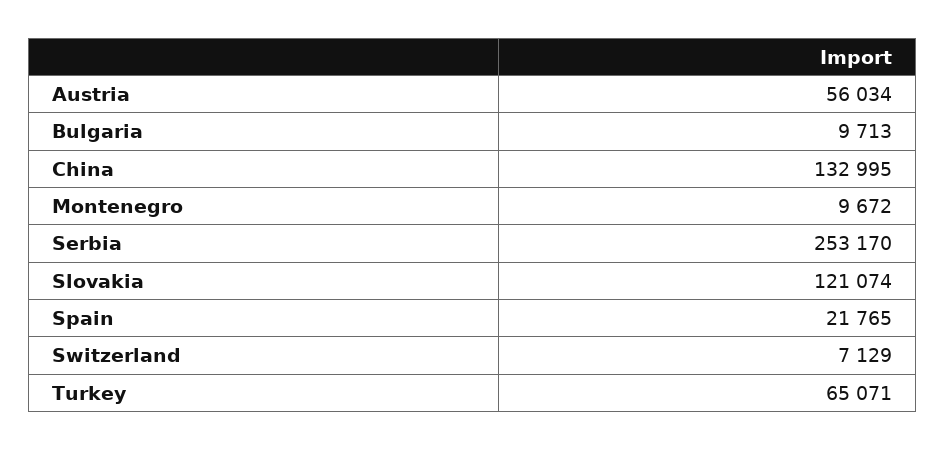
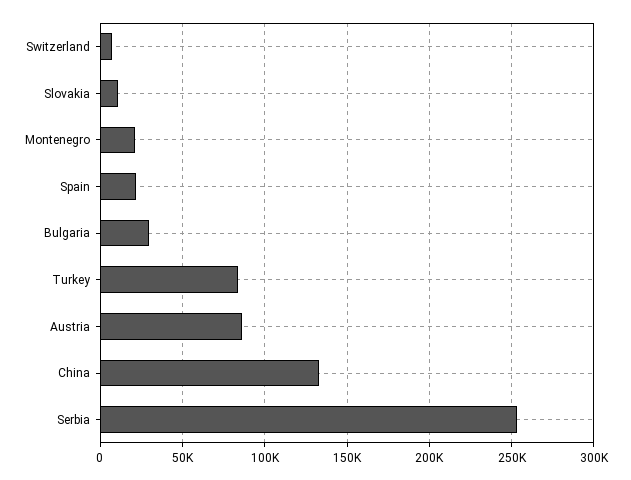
  {
-   "Austria": 56034,
+   "Austria": 85000,
-   "Bulgaria": 9713,
+   "Bulgaria": 30000,
    "China": 132995,
-   "Montenegro": 9672,
+   "Montenegro": 20000,
    "Serbia": 253170,
-   "Slovakia": 121074,
+   "Slovakia": 10000,
    "Spain": 21765,
    "Switzerland": 7129,
-   "Turkey": 65071
+   "Turkey": 85000
  }

